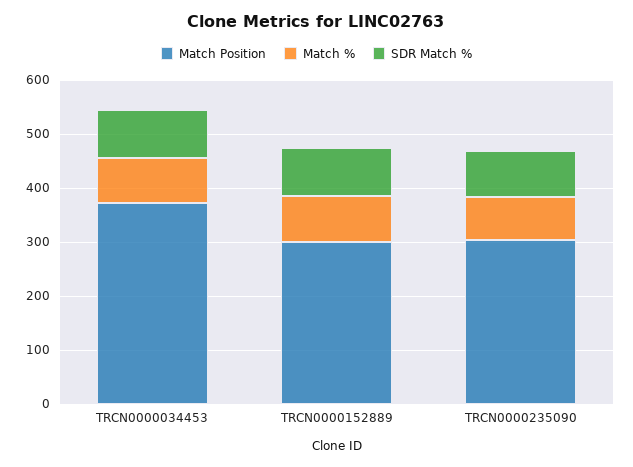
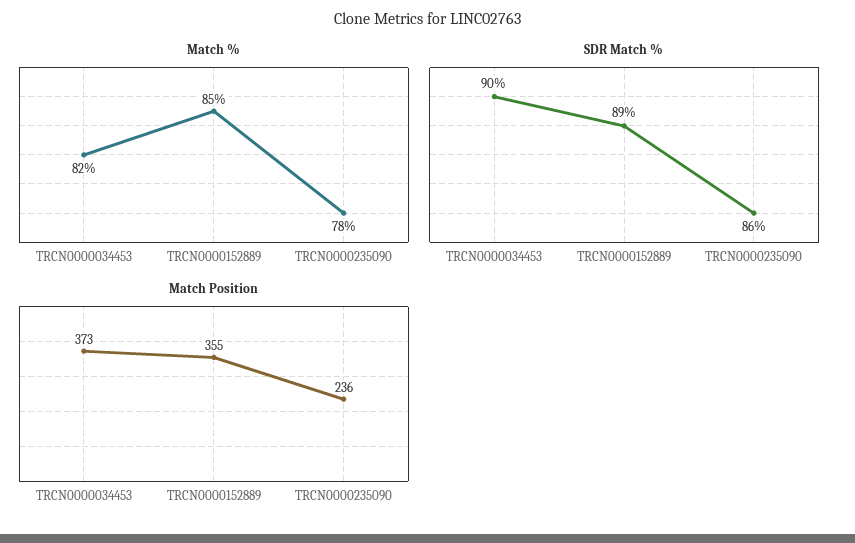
  {
    "Match Position": {
      "TRCN0000034453": 373,
-     "TRCN0000152889": 300,
+     "TRCN0000152889": 355,
-     "TRCN0000235090": 300
+     "TRCN0000235090": 236
    },
    "Match %": {
      "TRCN0000034453": 82,
      "TRCN0000152889": 85,
      "TRCN0000235090": 78
    },
    "SDR Match %": {
      "TRCN0000034453": 90,
      "TRCN0000152889": 89,
      "TRCN0000235090": 86
    }
  }

